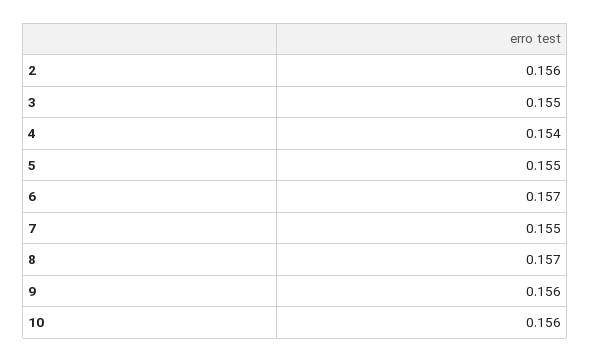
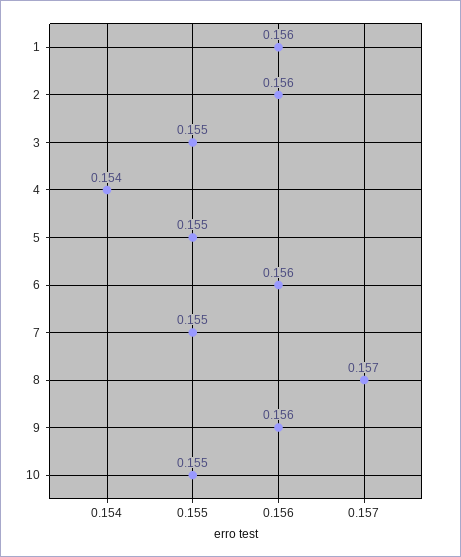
  {
    "2": 0.156,
    "3": 0.155,
    "4": 0.154,
    "5": 0.155,
-   "6": 0.157,
+   "6": 0.156,
    "7": 0.155,
    "8": 0.157,
    "9": 0.156,
-   "10": 0.156
+   "10": 0.155,
+   "1": 0.156
  }

